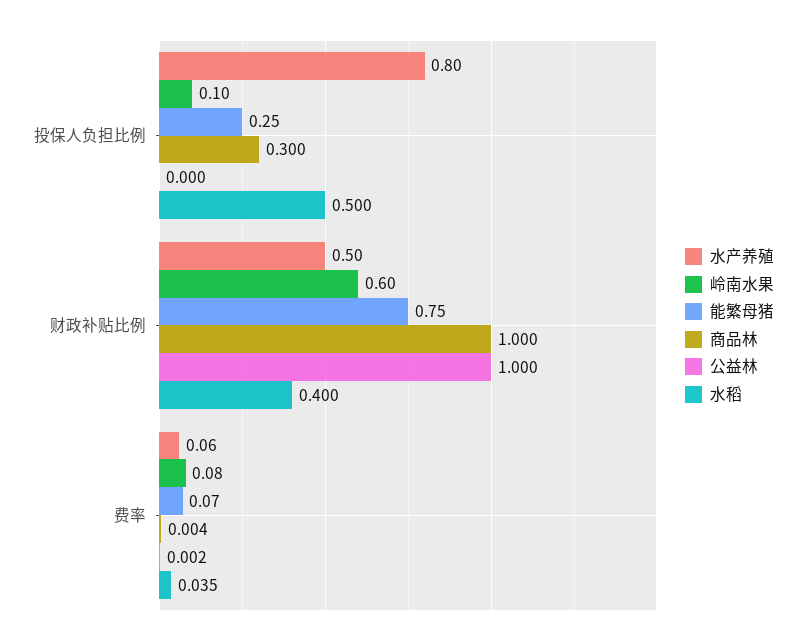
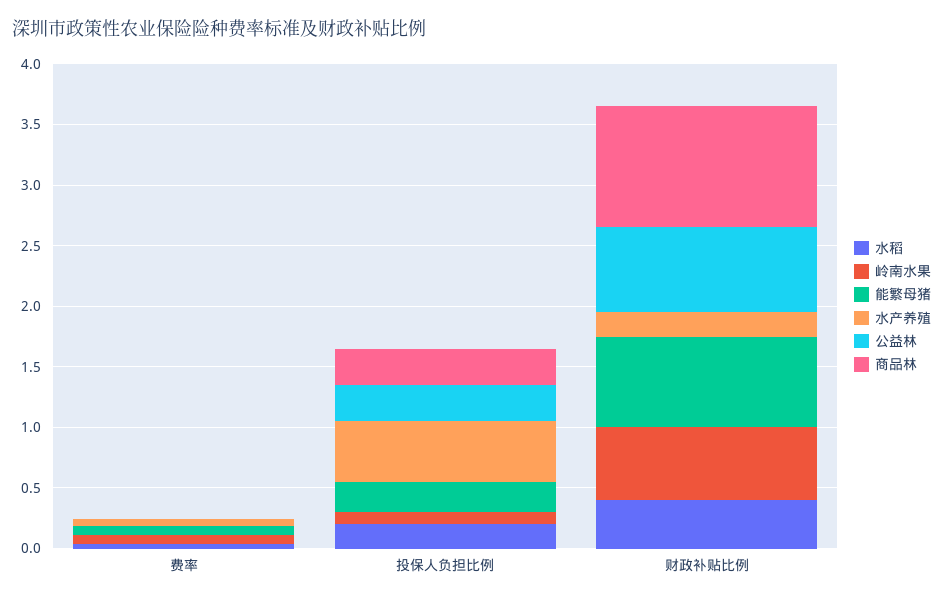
  {
    "水产养殖": {
-     "投保人负担比例": 0.8,
+     "投保人负担比例": 0.5,
-     "财政补贴比例": 0.5,
+     "财政补贴比例": 0.2,
      "费率": 0.06
    },
    "岭南水果": {
      "投保人负担比例": 0.1,
      "财政补贴比例": 0.6,
      "费率": 0.08
    },
    "能繁母猪": {
      "投保人负担比例": 0.25,
      "财政补贴比例": 0.75,
      "费率": 0.07
    },
    "商品林": {
      "投保人负担比例": 0.3,
      "财政补贴比例": 1,
      "费率": 0.004
    },
    "公益林": {
-     "投保人负担比例": 0,
+     "投保人负担比例": 0.3,
-     "财政补贴比例": 1,
+     "财政补贴比例": 0.7,
      "费率": 0.002
    },
    "水稻": {
-     "投保人负担比例": 0.5,
+     "投保人负担比例": 0.2,
      "财政补贴比例": 0.4,
      "费率": 0.035
    }
  }

